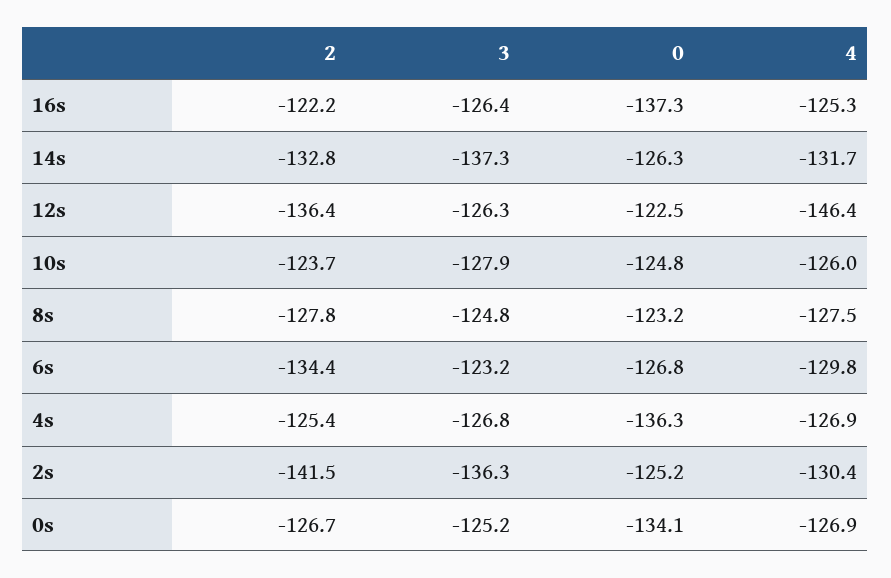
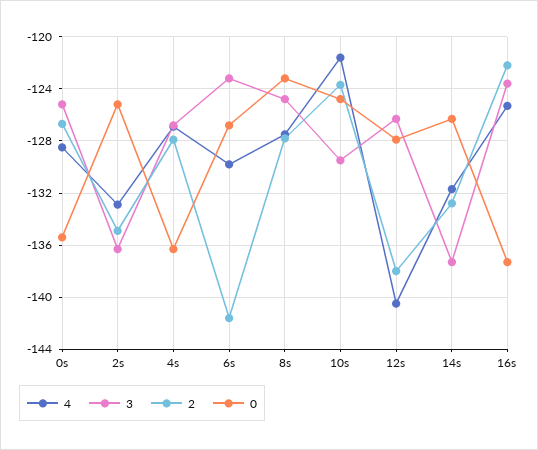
  {
    "2": {
      "16s": -122.2,
      "14s": -132.8,
-     "12s": -136.4,
+     "12s": -138,
      "10s": -123.7,
      "8s": -127.8,
-     "6s": -134.4,
+     "6s": -141.5,
-     "4s": -125.4,
+     "4s": -128,
-     "2s": -141.5,
+     "2s": -135,
      "0s": -126.7
    },
    "3": {
-     "16s": -126.4,
+     "16s": -123.5,
      "14s": -137.3,
      "12s": -126.3,
-     "10s": -127.9,
+     "10s": -129.5,
      "8s": -124.8,
      "6s": -123.2,
      "4s": -126.8,
      "2s": -136.3,
      "0s": -125.2
    },
    "0": {
      "16s": -137.3,
      "14s": -126.3,
-     "12s": -122.5,
+     "12s": -128,
      "10s": -124.8,
      "8s": -123.2,
      "6s": -126.8,
      "4s": -136.3,
      "2s": -125.2,
-     "0s": -134.1
+     "0s": -135.5
    },
    "4": {
      "16s": -125.3,
      "14s": -131.7,
-     "12s": -146.4,
+     "12s": -140.5,
-     "10s": -126,
+     "10s": -121.5,
      "8s": -127.5,
      "6s": -129.8,
      "4s": -126.9,
-     "2s": -130.4,
+     "2s": -133,
-     "0s": -126.9
+     "0s": -128.5
    }
  }

